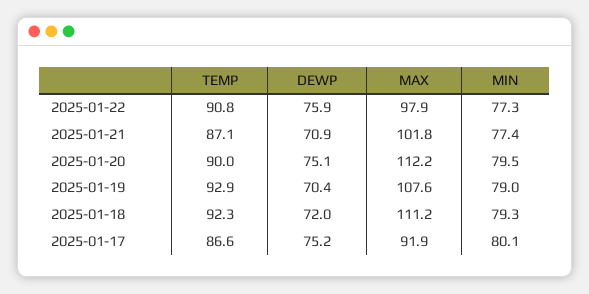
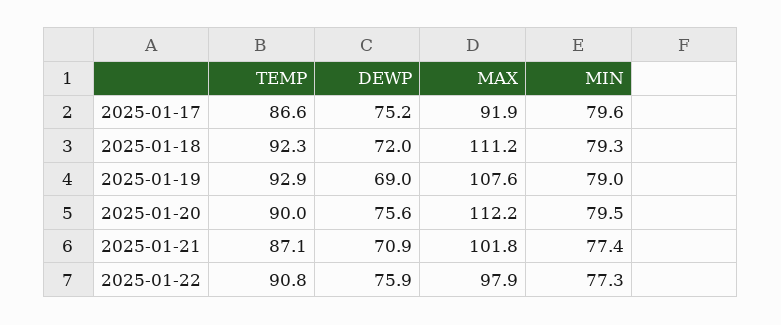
  {
    "TEMP": {
      "2025-01-22": 90.8,
      "2025-01-21": 87.1,
      "2025-01-20": 90,
      "2025-01-19": 92.9,
      "2025-01-18": 92.3,
      "2025-01-17": 86.6
    },
    "DEWP": {
      "2025-01-22": 75.9,
      "2025-01-21": 70.9,
-     "2025-01-20": 75.1,
+     "2025-01-20": 75.6,
-     "2025-01-19": 70.4,
+     "2025-01-19": 69,
      "2025-01-18": 72,
      "2025-01-17": 75.2
    },
    "MAX": {
      "2025-01-22": 97.9,
      "2025-01-21": 101.8,
      "2025-01-20": 112.2,
      "2025-01-19": 107.6,
      "2025-01-18": 111.2,
      "2025-01-17": 91.9
    },
    "MIN": {
      "2025-01-22": 77.3,
      "2025-01-21": 77.4,
      "2025-01-20": 79.5,
      "2025-01-19": 79,
      "2025-01-18": 79.3,
-     "2025-01-17": 80.1
+     "2025-01-17": 79.6
    }
  }

